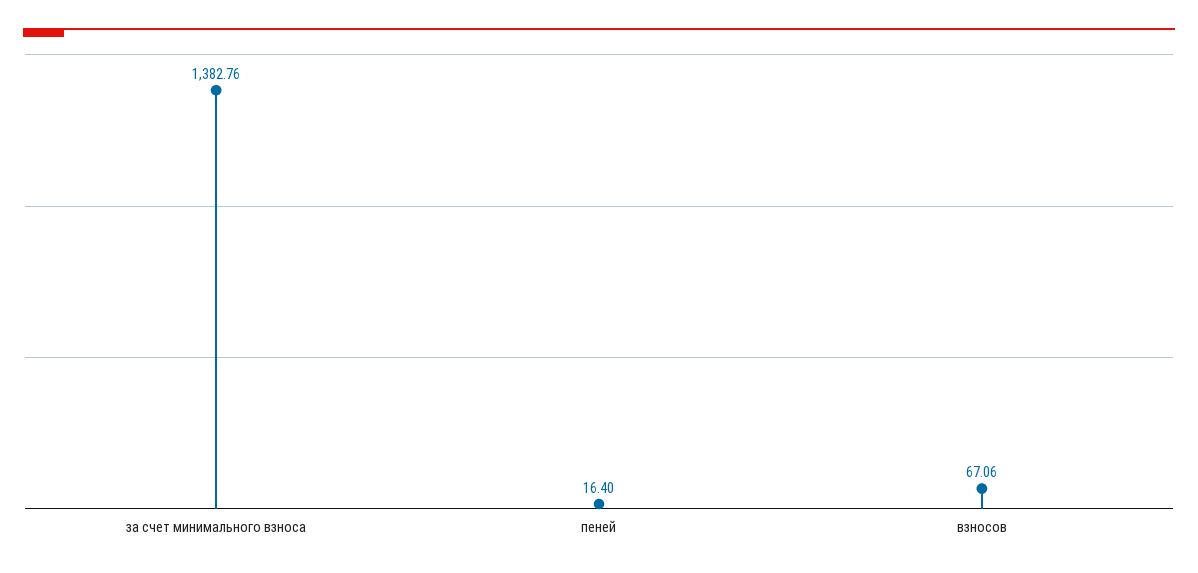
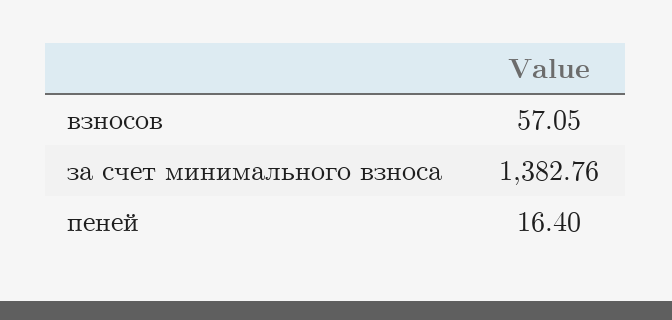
  {
    "за счет минимального взноса": 1382.76,
    "пеней": 16.4,
-   "взносов": 67.06
+   "взносов": 57.05
  }

